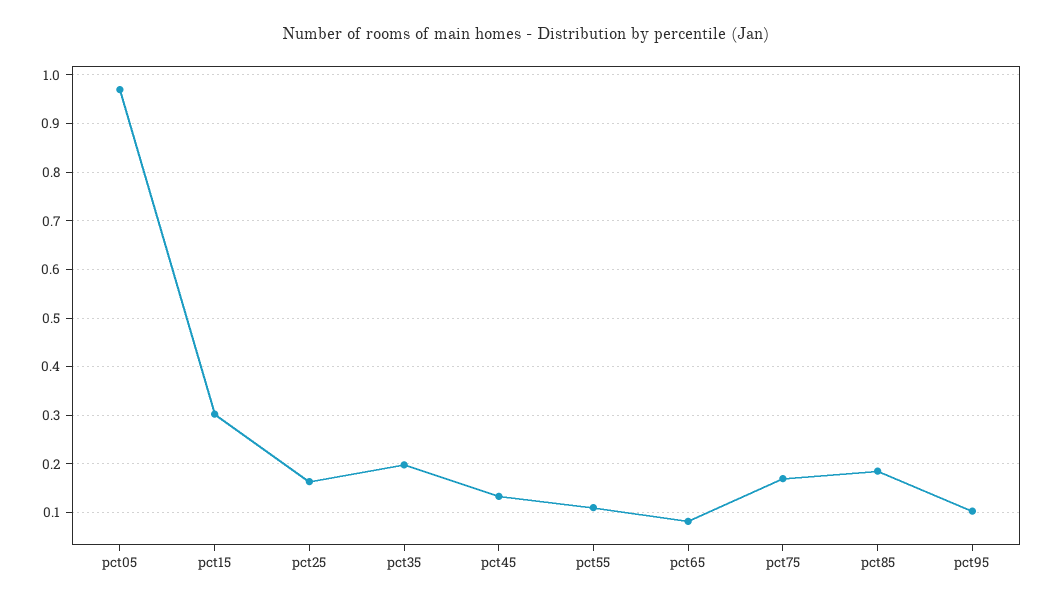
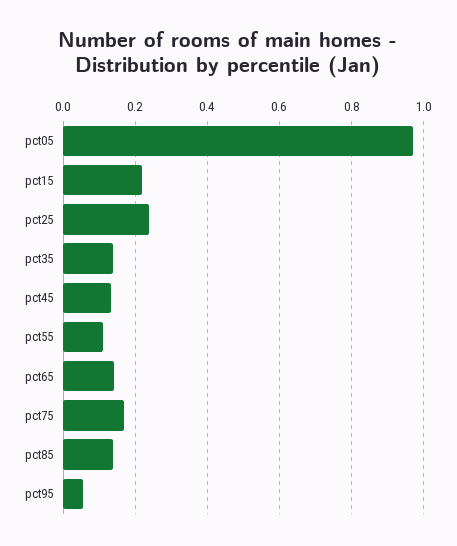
  {
    "pct05": 0.98,
-   "pct15": 0.3,
+   "pct15": 0.22,
-   "pct25": 0.16,
+   "pct25": 0.24,
-   "pct35": 0.2,
+   "pct35": 0.14,
    "pct45": 0.14,
    "pct55": 0.12,
-   "pct65": 0.08,
+   "pct65": 0.14,
    "pct75": 0.16,
-   "pct85": 0.18,
+   "pct85": 0.14,
-   "pct95": 0.1
+   "pct95": 0.06
  }

